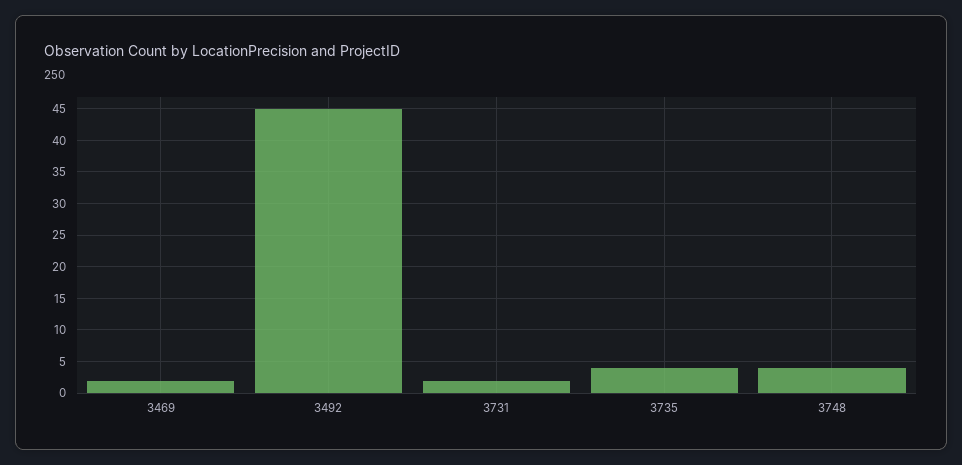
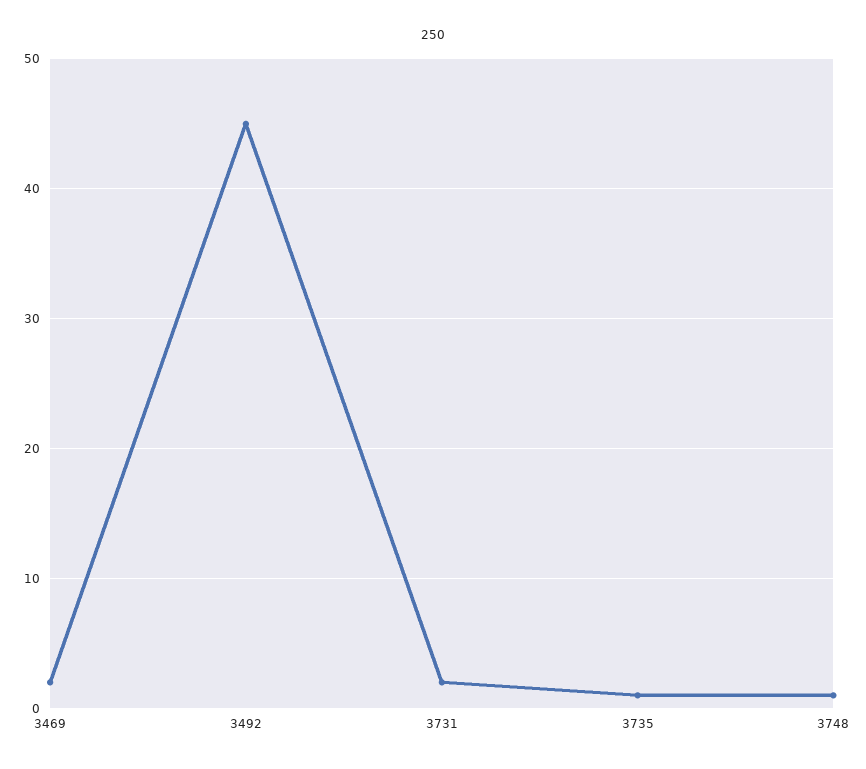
  {
    "3469": 2,
    "3492": 45,
    "3731": 2,
-   "3735": 4,
+   "3735": 1,
-   "3748": 4
+   "3748": 1
  }

